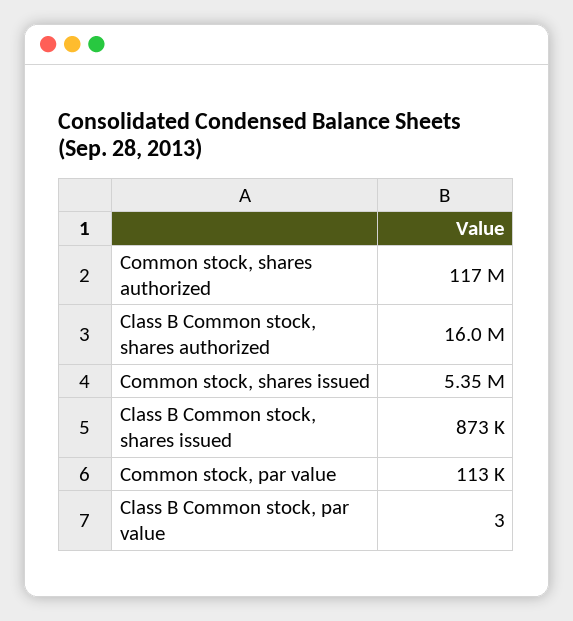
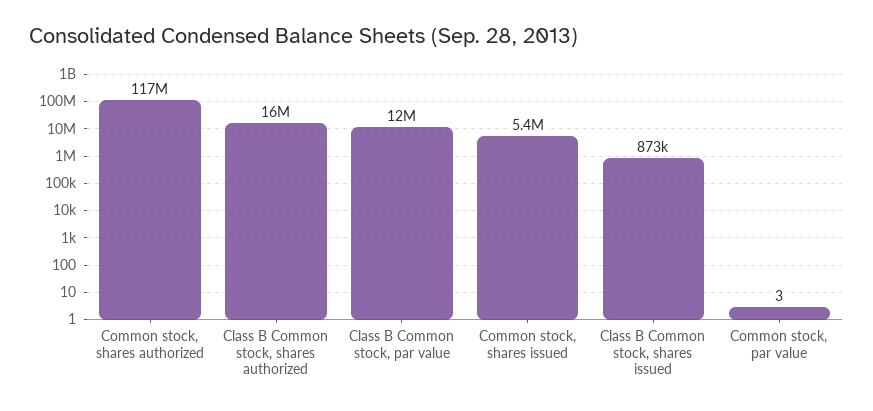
  {
    "Common stock, shares authorized": 117000000,
    "Class B Common stock, shares authorized": 16000000,
    "Common stock, shares issued": 5350000,
    "Class B Common stock, shares issued": 873000,
-   "Common stock, par value": 113000,
+   "Common stock, par value": 3,
-   "Class B Common stock, par value": 3
+   "Class B Common stock, par value": 12000000
  }

